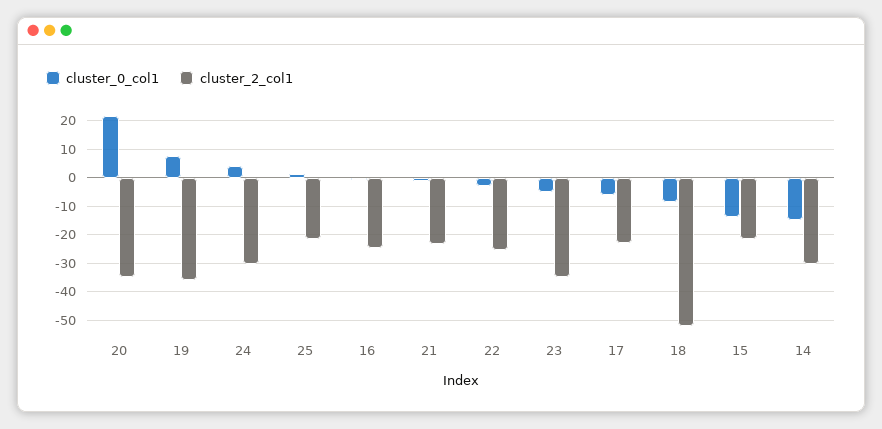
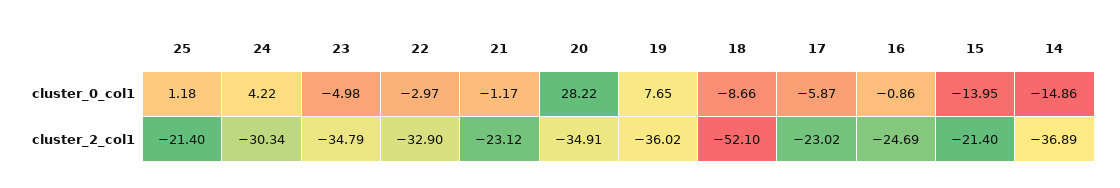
  {
    "cluster_0_col1": {
-     "20": 22.5,
+     "20": 28.22,
      "19": 7.65,
      "24": 4.22,
      "25": 1.18,
      "16": -0.86,
      "21": -1.17,
      "22": -2.97,
      "23": -4.98,
      "17": -5.87,
      "18": -8.66,
      "15": -13.95,
      "14": -14.86
    },
    "cluster_2_col1": {
      "20": -34.91,
      "19": -36.02,
      "24": -30.34,
      "25": -21.4,
      "16": -24.69,
      "21": -23.12,
-     "22": -25,
+     "22": -32.9,
      "23": -34.79,
      "17": -23.02,
      "18": -52.1,
      "15": -21.4,
-     "14": -30
+     "14": -36.89
    }
  }

